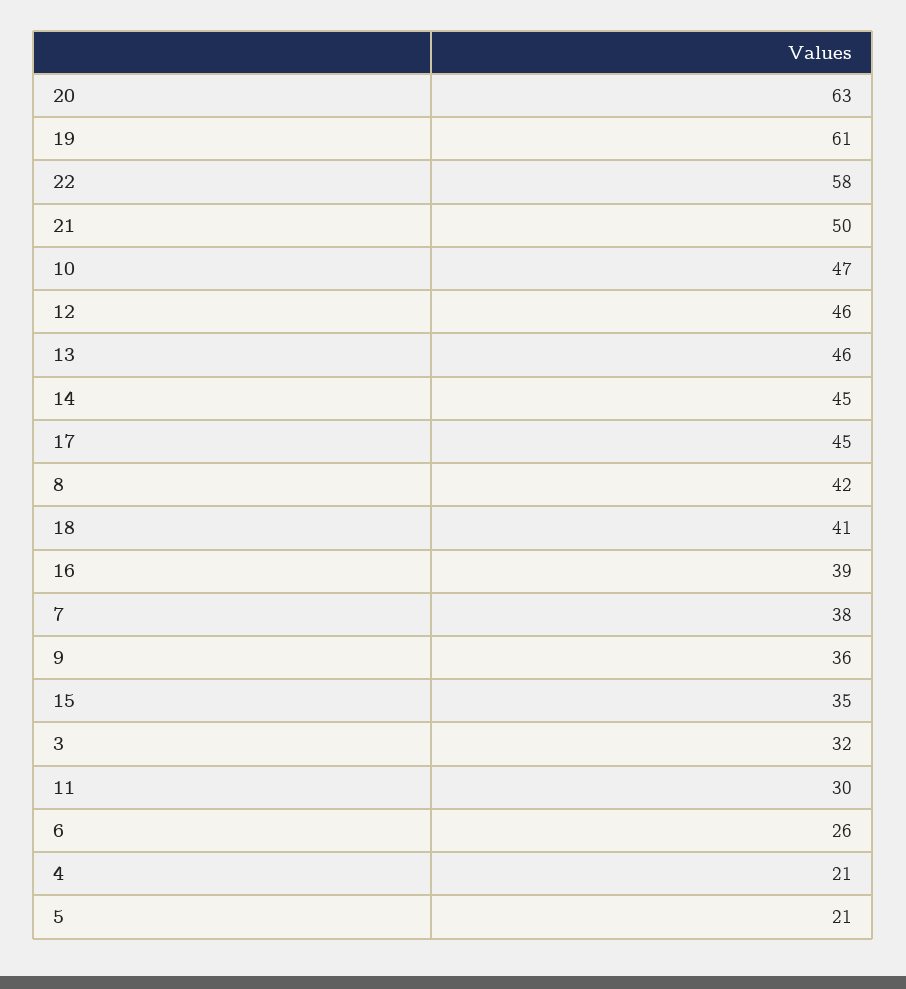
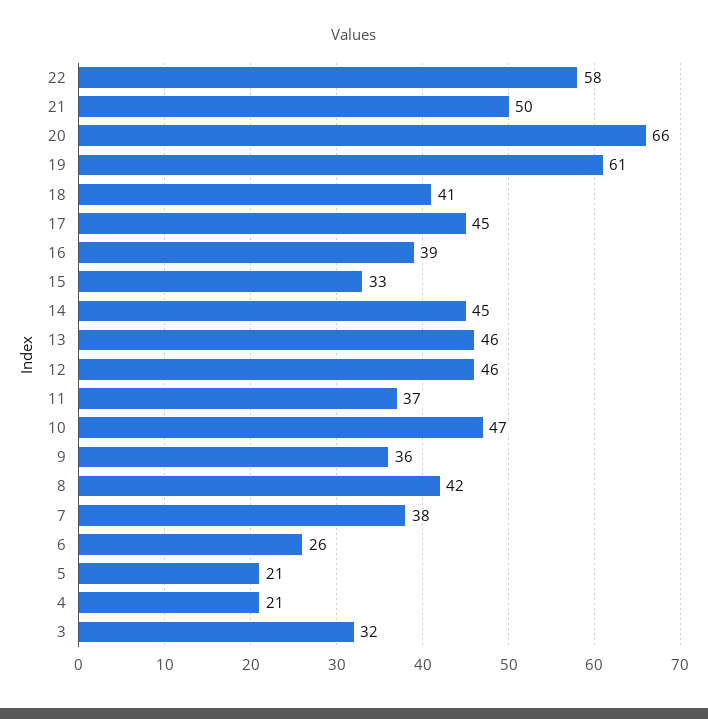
  {
-   "20": 63,
+   "20": 66,
    "19": 61,
    "22": 58,
    "21": 50,
    "10": 47,
    "12": 46,
    "13": 46,
    "14": 45,
    "17": 45,
    "8": 42,
    "18": 41,
    "16": 39,
    "7": 38,
    "9": 36,
-   "15": 35,
+   "15": 33,
    "3": 32,
-   "11": 30,
+   "11": 37,
    "6": 26,
    "4": 21,
    "5": 21
  }

